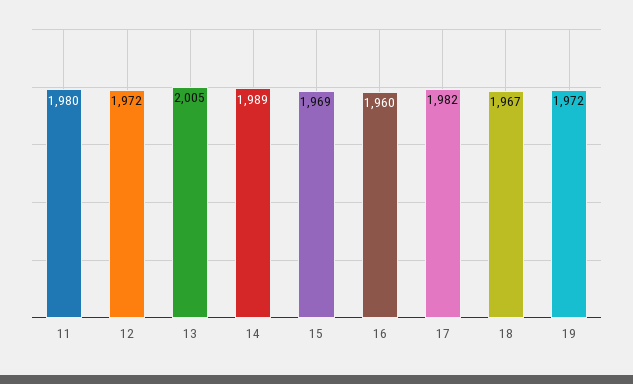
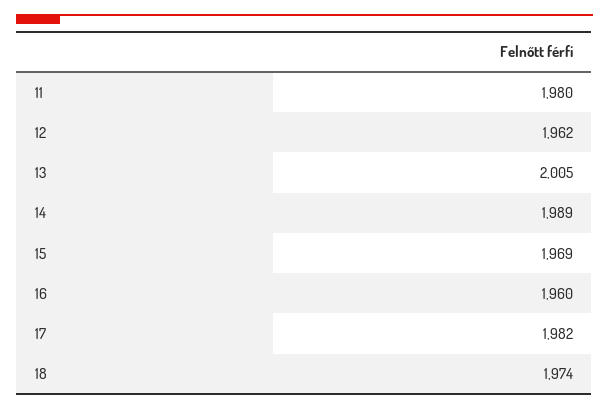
  {
    "11": 1980,
-   "12": 1972,
+   "12": 1962,
    "13": 2005,
    "14": 1989,
    "15": 1969,
    "16": 1960,
    "17": 1982,
-   "18": 1967,
+   "18": 1974
-   "19": 1972
  }

